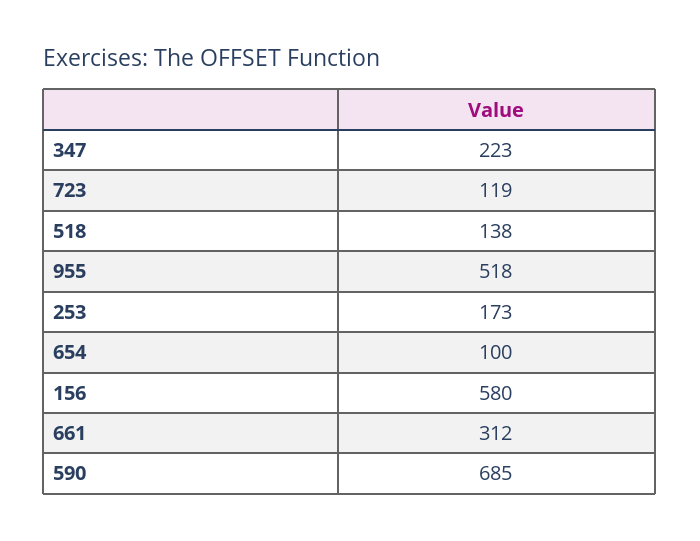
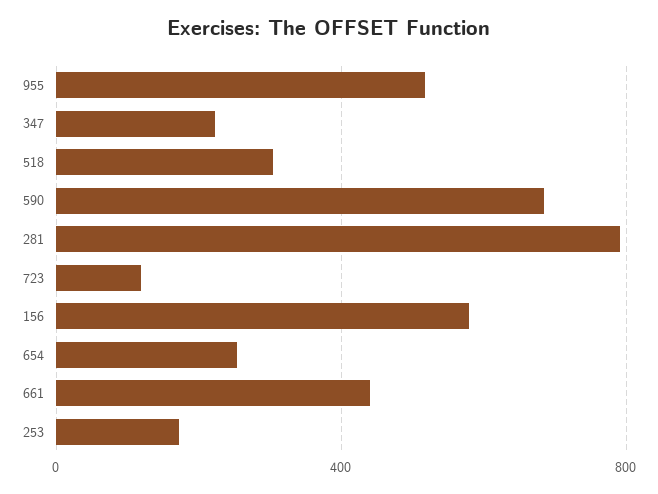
  {
    "347": 223,
    "723": 119,
-   "518": 138,
+   "518": 300,
    "955": 518,
    "253": 173,
-   "654": 100,
+   "654": 250,
    "156": 580,
-   "661": 312,
+   "661": 450,
-   "590": 685
+   "590": 685,
+   "281": 800
  }

